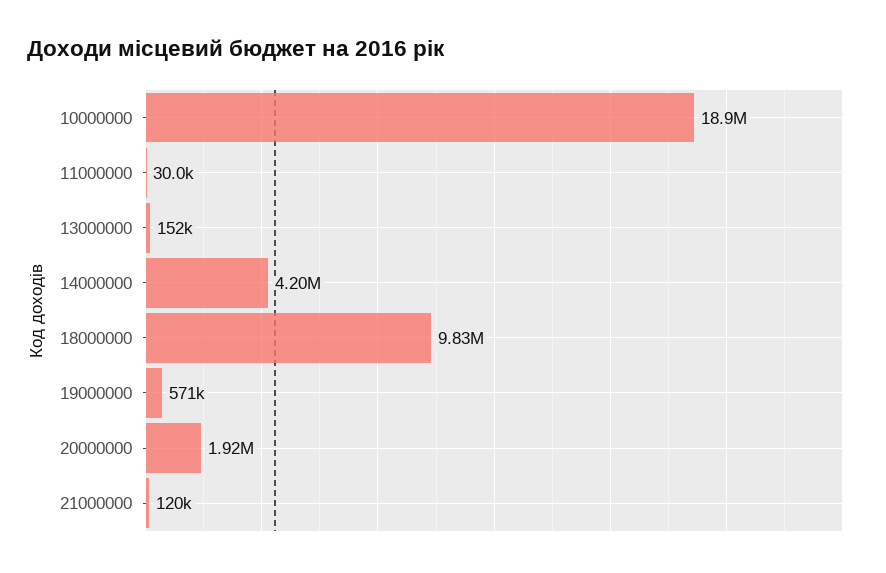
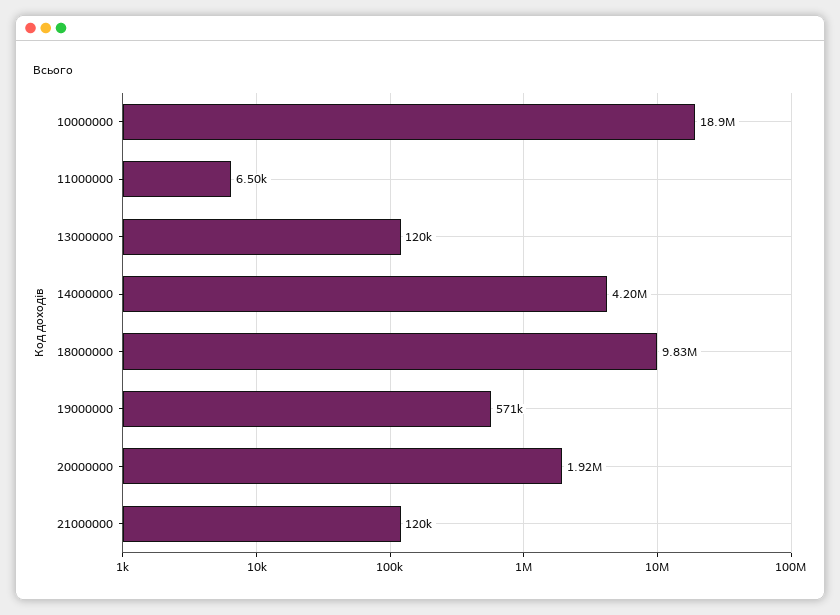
  {
    "10000000": 18900000,
-   "11000000": 30000,
+   "11000000": 6500,
-   "13000000": 152000,
+   "13000000": 120000,
    "14000000": 4200000,
    "18000000": 9830000,
    "19000000": 571000,
    "20000000": 1920000,
    "21000000": 120000
  }

